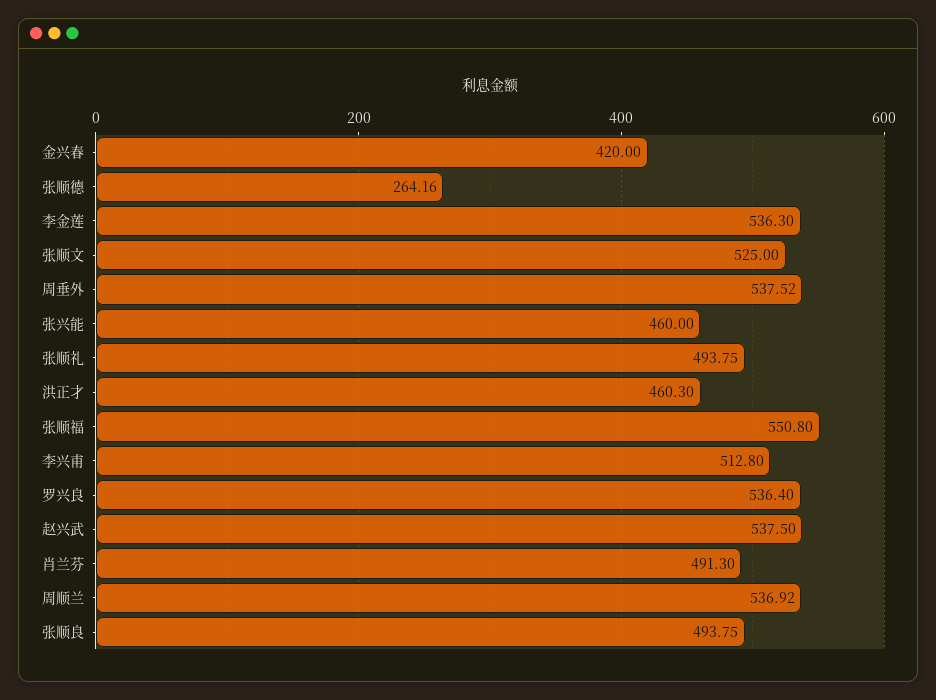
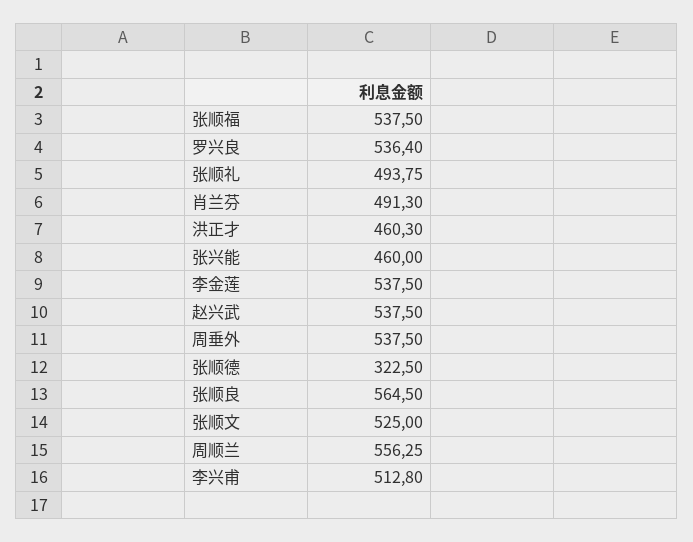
  {
-   "金兴春": 420,
-   "张顺德": 264.16,
+   "张顺德": 322.5,
-   "李金莲": 536.3,
+   "李金莲": 537.5,
    "张顺文": 525,
-   "周垂外": 537.52,
+   "周垂外": 537.5,
    "张兴能": 460,
    "张顺礼": 493.75,
    "洪正才": 460.3,
-   "张顺福": 550.8,
+   "张顺福": 537.5,
    "李兴甫": 512.8,
    "罗兴良": 536.4,
    "赵兴武": 537.5,
    "肖兰芬": 491.3,
-   "周顺兰": 536.92,
+   "周顺兰": 556.25,
-   "张顺良": 493.75
+   "张顺良": 564.5
  }

